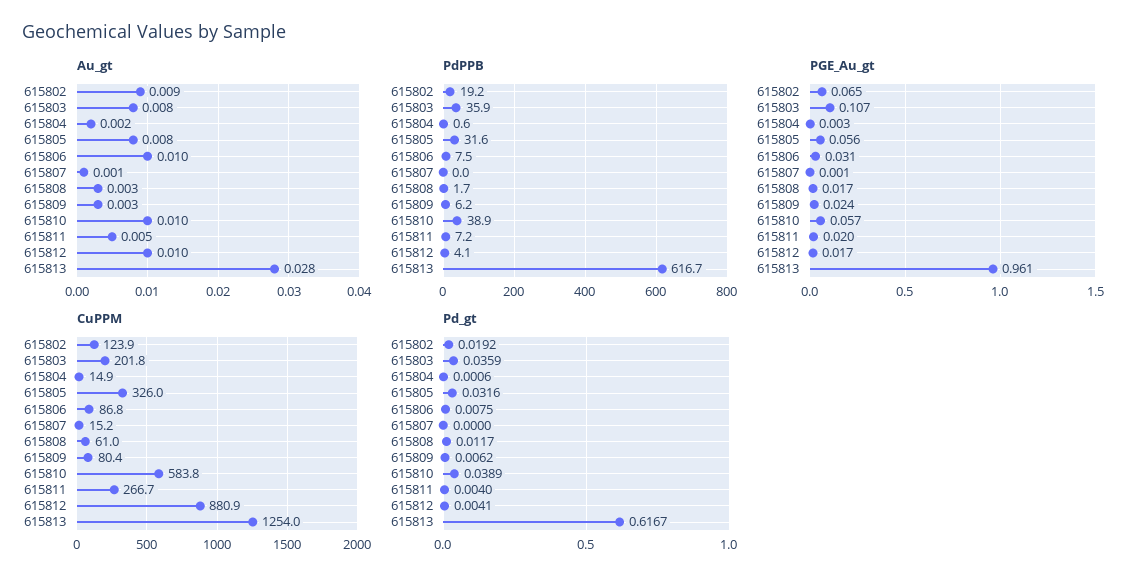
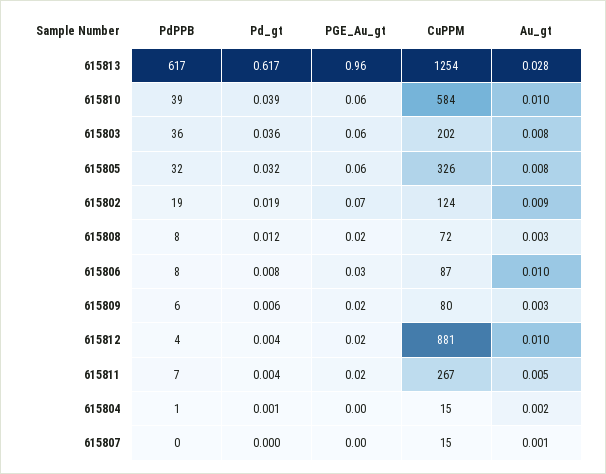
  {
    "Au_gt": {
      "615802": 0.009,
      "615803": 0.008,
      "615804": 0.002,
      "615805": 0.008,
      "615806": 0.01,
      "615807": 0.001,
      "615808": 0.003,
      "615809": 0.003,
      "615810": 0.01,
      "615811": 0.005,
      "615812": 0.01,
      "615813": 0.028
    },
    "PdPPB": {
      "615802": 19.2,
      "615803": 35.9,
      "615804": 0.6,
      "615805": 31.6,
      "615806": 7.5,
      "615807": 0,
-     "615808": 1.7,
+     "615808": 8,
      "615809": 6.2,
      "615810": 38.9,
      "615811": 7.2,
      "615812": 4.1,
      "615813": 616.7
    },
    "PGE_Au_gt": {
      "615802": 0.065,
-     "615803": 0.107,
+     "615803": 0.06,
      "615804": 0.003,
      "615805": 0.056,
      "615806": 0.031,
      "615807": 0.001,
      "615808": 0.017,
      "615809": 0.024,
      "615810": 0.057,
      "615811": 0.02,
      "615812": 0.017,
      "615813": 0.961
    },
    "CuPPM": {
      "615802": 123.9,
      "615803": 201.8,
      "615804": 14.9,
      "615805": 326,
      "615806": 86.8,
      "615807": 15.2,
-     "615808": 61,
+     "615808": 72,
      "615809": 80.4,
      "615810": 583.8,
      "615811": 266.7,
      "615812": 880.9,
      "615813": 1254
    },
    "Pd_gt": {
      "615802": 0.0192,
      "615803": 0.0359,
      "615804": 0.0006,
      "615805": 0.0316,
      "615806": 0.0075,
      "615807": 0,
      "615808": 0.0117,
      "615809": 0.0062,
      "615810": 0.0389,
      "615811": 0.004,
      "615812": 0.0041,
      "615813": 0.6167
    }
  }

